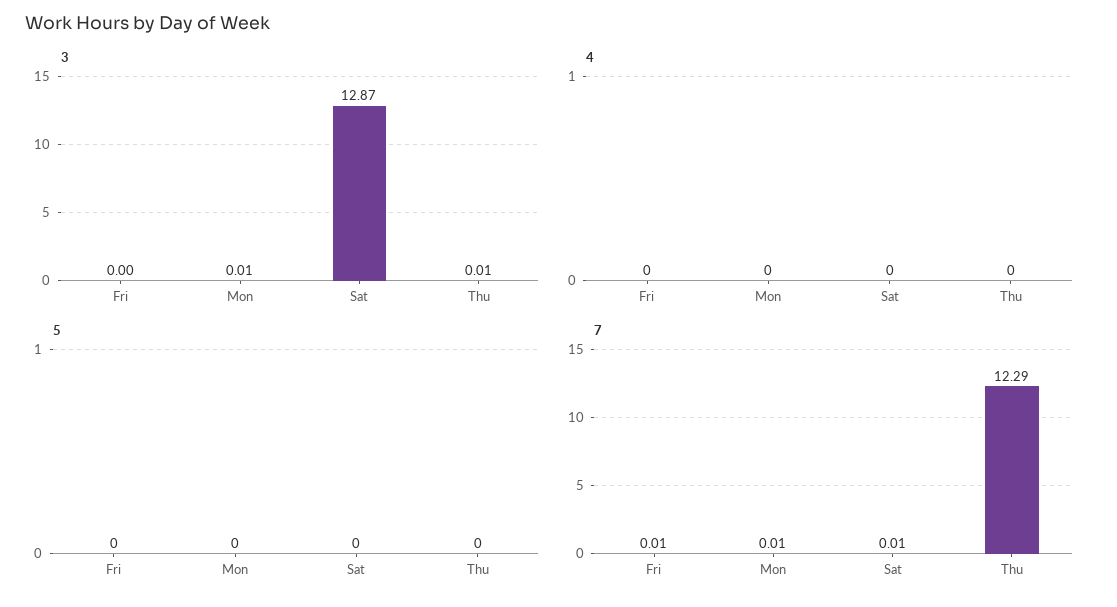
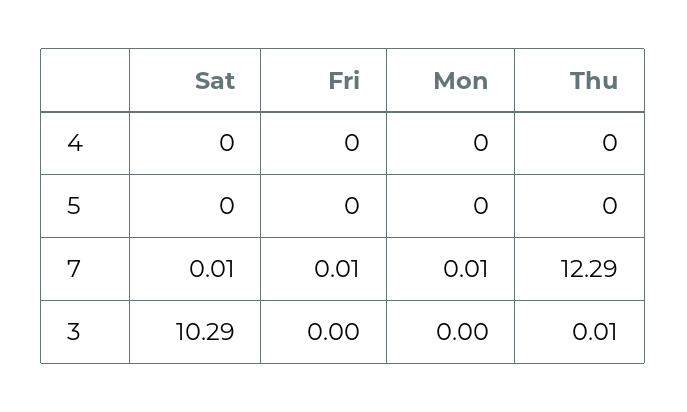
  {
    "3": {
      "Fri": 0,
-     "Mon": 0.01,
+     "Mon": 0,
-     "Sat": 12.87,
+     "Sat": 10.29,
      "Thu": 0.01
    },
    "4": {
      "Fri": 0,
      "Mon": 0,
      "Sat": 0,
      "Thu": 0
    },
    "5": {
      "Fri": 0,
      "Mon": 0,
      "Sat": 0,
      "Thu": 0
    },
    "7": {
      "Fri": 0.01,
      "Mon": 0.01,
      "Sat": 0.01,
      "Thu": 12.29
    }
  }

